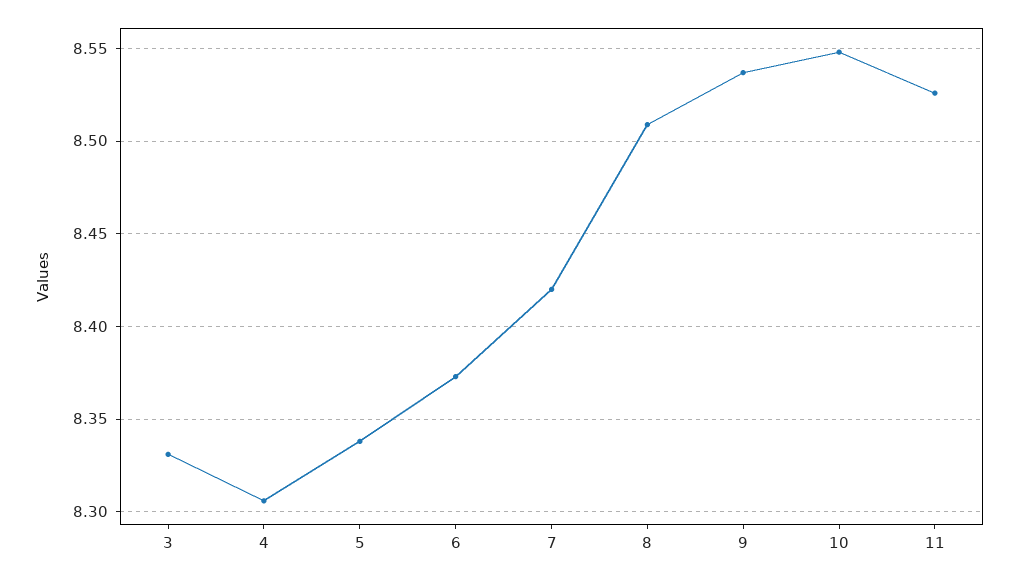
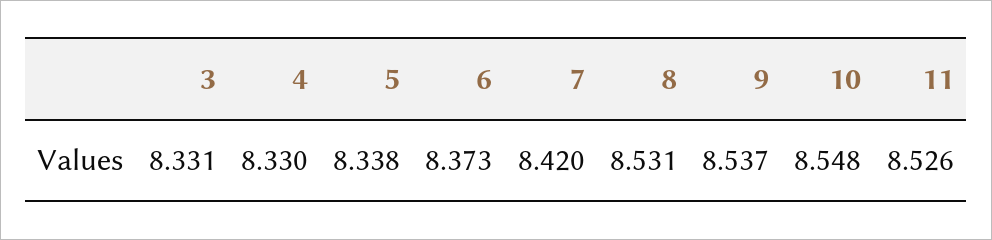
  {
    "3": 8.331,
-   "4": 8.305,
+   "4": 8.33,
    "5": 8.338,
    "6": 8.373,
    "7": 8.42,
-   "8": 8.51,
+   "8": 8.531,
    "9": 8.537,
    "10": 8.548,
    "11": 8.526
  }

